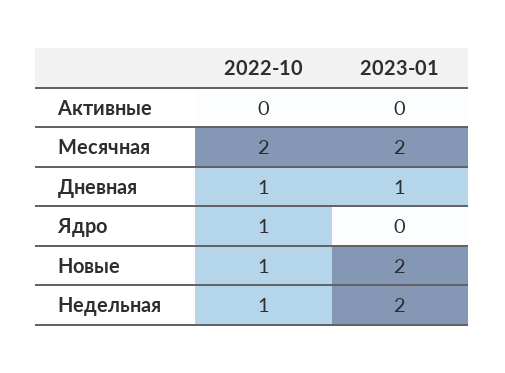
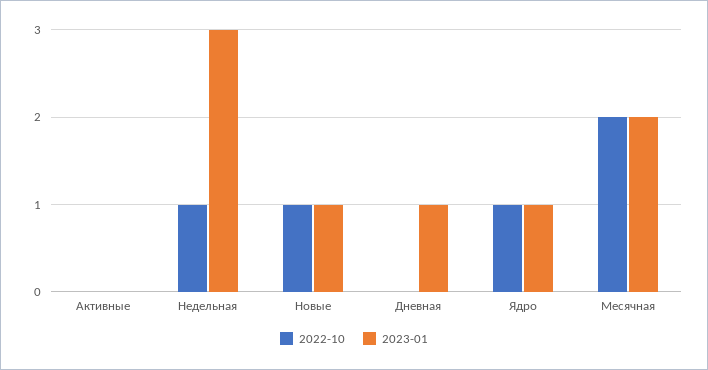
  {
    "2022-10": {
      "Активные": 0,
      "Месячная": 2,
-     "Дневная": 1,
+     "Дневная": 0,
      "Ядро": 1,
      "Новые": 1,
      "Недельная": 1
    },
    "2023-01": {
      "Активные": 0,
      "Месячная": 2,
      "Дневная": 1,
-     "Ядро": 0,
+     "Ядро": 1,
-     "Новые": 2,
+     "Новые": 1,
-     "Недельная": 2
+     "Недельная": 3
    }
  }

